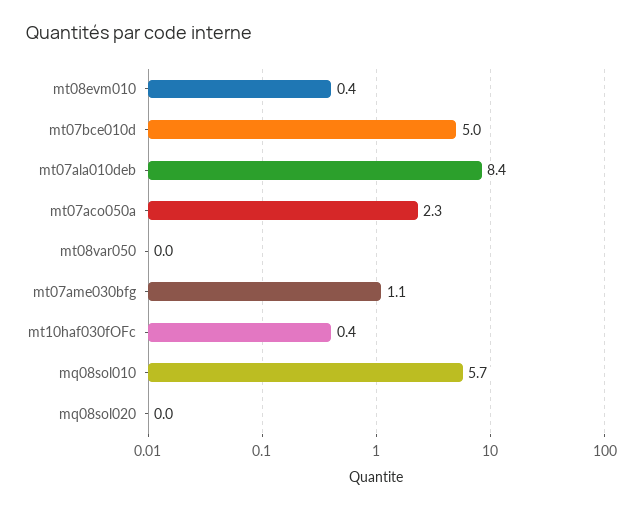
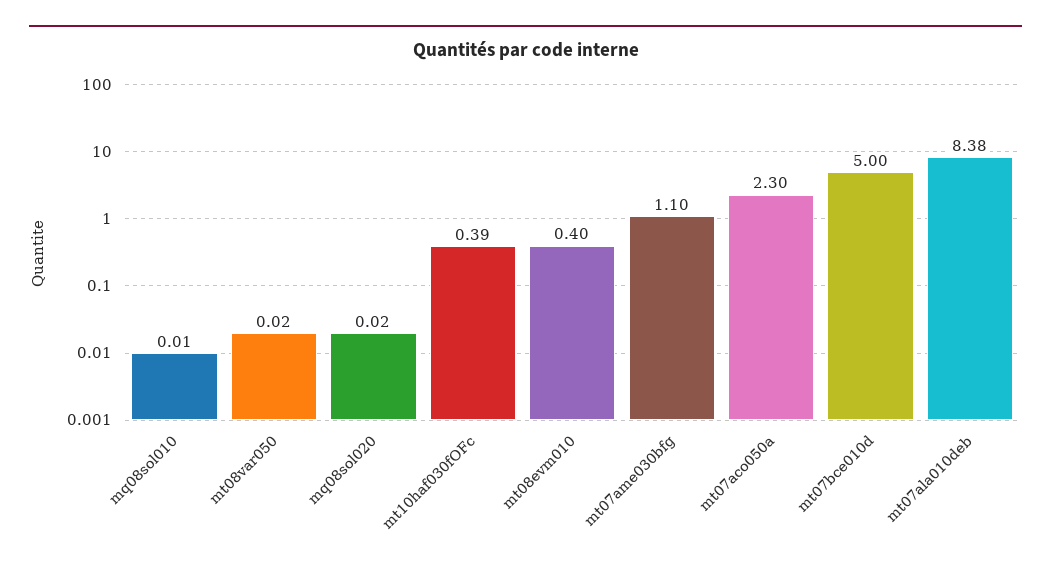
  {
    "mt08evm010": 0.4,
    "mt07bce010d": 5,
    "mt07ala010deb": 8.38,
    "mt07aco050a": 2.3,
    "mt08var050": 0.02,
    "mt07ame030bfg": 1.1,
    "mt10haf030fOFc": 0.39,
-   "mq08sol010": 5.7,
+   "mq08sol010": 0.01,
    "mq08sol020": 0.02
  }

